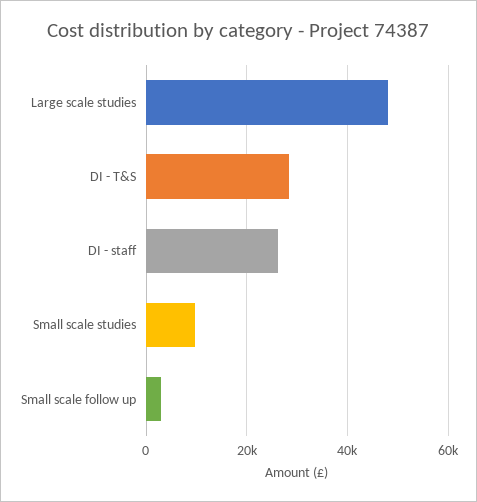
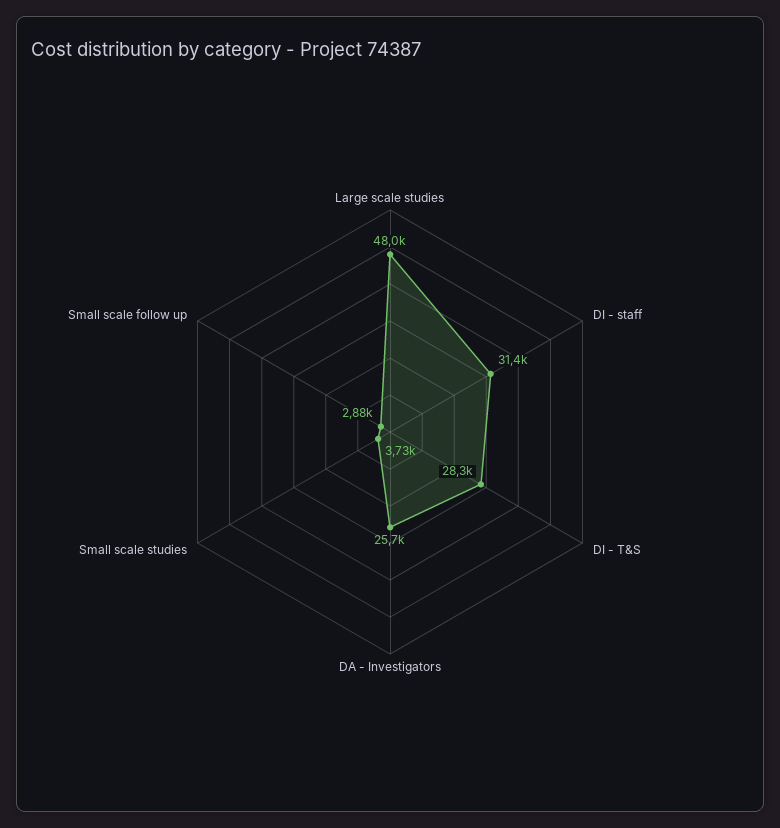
  {
    "Large scale studies": 48000,
    "DI - T&S": 28300,
-   "DI - staff": 26000,
+   "DI - staff": 31400,
-   "Small scale studies": 10000,
+   "Small scale studies": 3730,
-   "Small scale follow up": 2880
+   "Small scale follow up": 2880,
+   "DA - Investigators": 25700
  }

